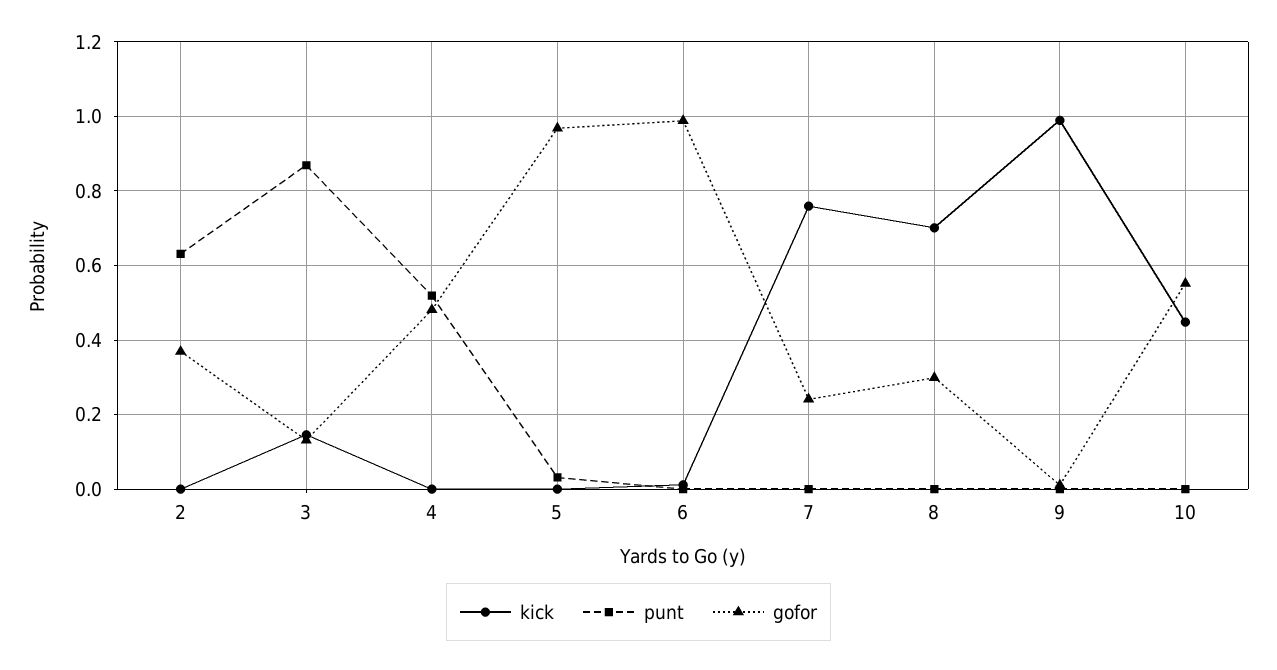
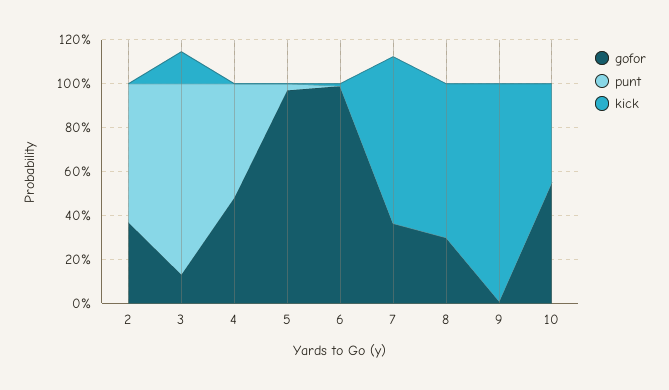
  {
    "kick": {
      "2": 0,
      "3": 0.14,
      "4": 0,
      "5": 0,
      "6": 0.02,
      "7": 0.76,
      "8": 0.7,
      "9": 0.98,
      "10": 0.44
    },
    "punt": {
      "2": 0.64,
      "3": 0.86,
      "4": 0.52,
      "5": 0.04,
      "6": 0,
      "7": 0,
      "8": 0,
      "9": 0,
      "10": 0
    },
    "gofor": {
      "2": 0.36,
      "3": 0.14,
      "4": 0.48,
      "5": 0.96,
      "6": 0.98,
-     "7": 0.24,
+     "7": 0.35,
      "8": 0.3,
      "9": 0.02,
      "10": 0.56
    }
  }

